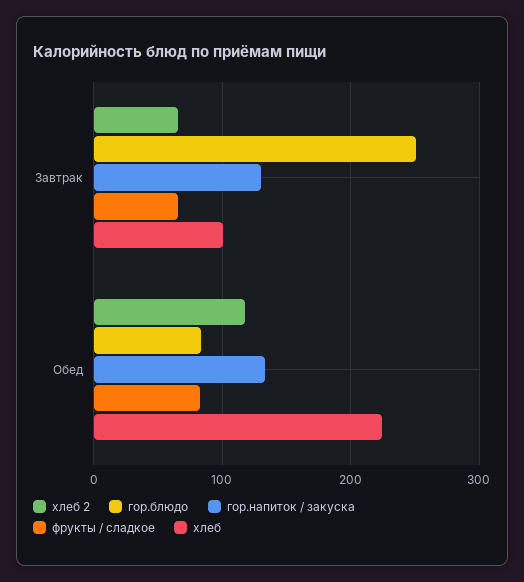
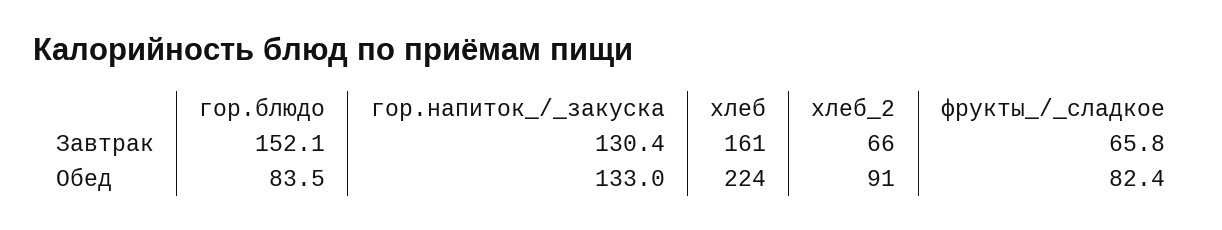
  {
    "хлеб 2": {
      "Завтрак": 66,
-     "Обед": 120
+     "Обед": 91
    },
    "гор.блюдо": {
-     "Завтрак": 250,
+     "Завтрак": 152.1,
      "Обед": 83.5
    },
    "гор.напиток / закуска": {
      "Завтрак": 130.4,
      "Обед": 133
    },
    "фрукты / сладкое": {
      "Завтрак": 65.8,
      "Обед": 82.4
    },
    "хлеб": {
-     "Завтрак": 100,
+     "Завтрак": 161,
      "Обед": 224
    }
  }

